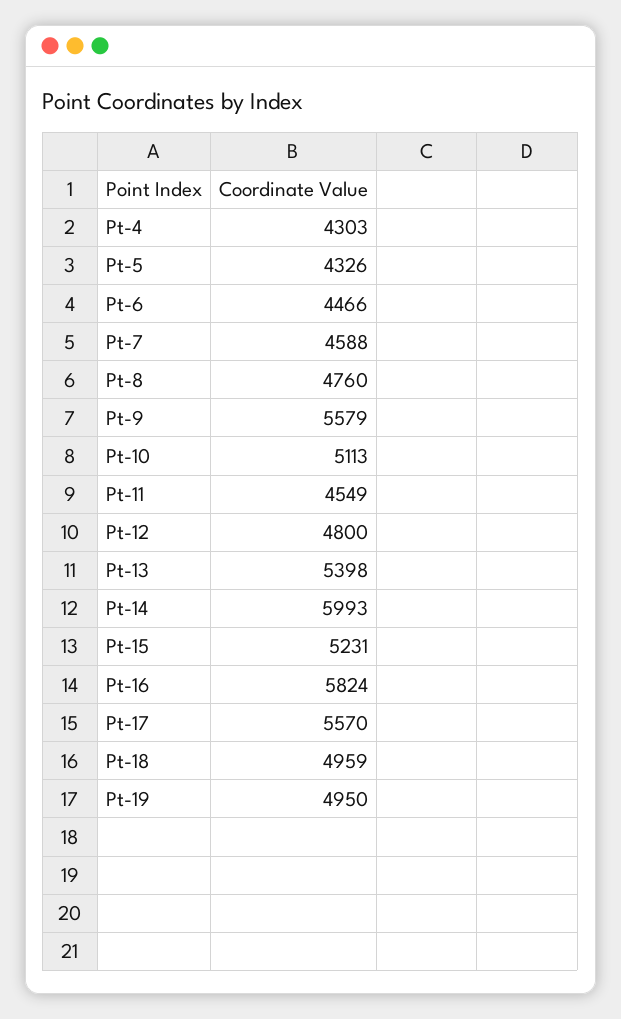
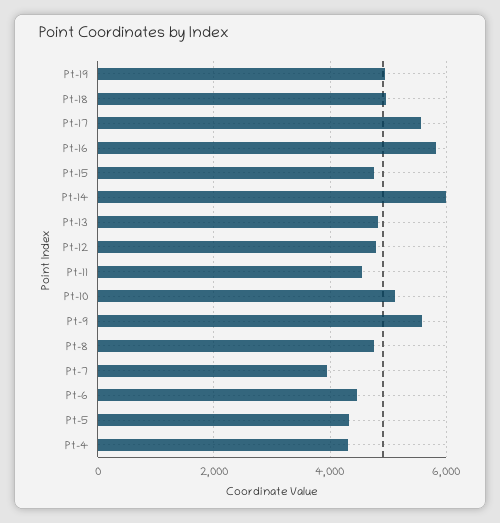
  {
    "Pt-4": 4303,
    "Pt-5": 4326,
    "Pt-6": 4466,
-   "Pt-7": 4588,
+   "Pt-7": 4000,
    "Pt-8": 4760,
    "Pt-9": 5579,
    "Pt-10": 5113,
    "Pt-11": 4549,
    "Pt-12": 4800,
-   "Pt-13": 5398,
+   "Pt-13": 4800,
    "Pt-14": 5993,
-   "Pt-15": 5231,
+   "Pt-15": 4800,
    "Pt-16": 5824,
    "Pt-17": 5570,
    "Pt-18": 4959,
    "Pt-19": 4950
  }

